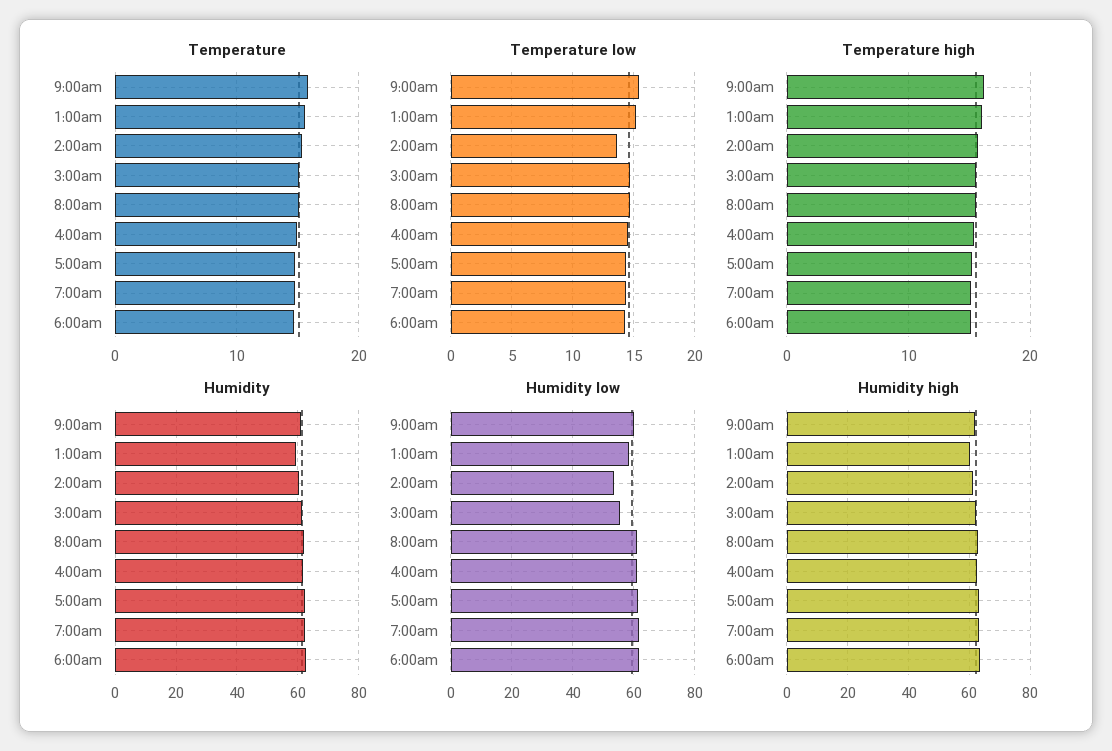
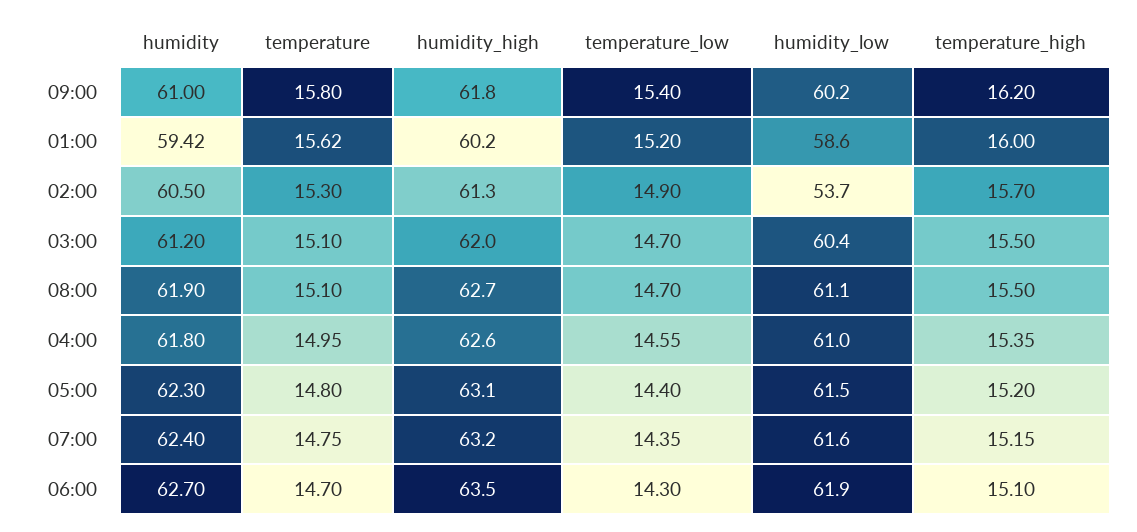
  {
    "Temperature": {
      "9:00am": 15.8,
      "1:00am": 15.62,
      "2:00am": 15.3,
      "3:00am": 15.1,
      "8:00am": 15.1,
      "4:00am": 14.95,
      "5:00am": 14.8,
      "7:00am": 14.75,
      "6:00am": 14.7
    },
    "Temperature low": {
      "9:00am": 15.4,
      "1:00am": 15.2,
-     "2:00am": 13.5,
+     "2:00am": 14.9,
      "3:00am": 14.7,
      "8:00am": 14.7,
      "4:00am": 14.55,
      "5:00am": 14.4,
      "7:00am": 14.35,
      "6:00am": 14.3
    },
    "Temperature high": {
      "9:00am": 16.2,
      "1:00am": 16,
      "2:00am": 15.7,
      "3:00am": 15.5,
      "8:00am": 15.5,
      "4:00am": 15.35,
      "5:00am": 15.2,
      "7:00am": 15.15,
      "6:00am": 15.1
    },
    "Humidity": {
      "9:00am": 61,
      "1:00am": 59.42,
      "2:00am": 60.5,
      "3:00am": 61.2,
      "8:00am": 61.9,
      "4:00am": 61.8,
      "5:00am": 62.3,
      "7:00am": 62.4,
      "6:00am": 62.7
    },
    "Humidity low": {
      "9:00am": 60.2,
      "1:00am": 58.6,
      "2:00am": 53.7,
-     "3:00am": 56,
+     "3:00am": 60.4,
      "8:00am": 61.1,
      "4:00am": 61,
      "5:00am": 61.5,
      "7:00am": 61.6,
      "6:00am": 61.9
    },
    "Humidity high": {
      "9:00am": 61.8,
      "1:00am": 60.2,
      "2:00am": 61.3,
      "3:00am": 62,
      "8:00am": 62.7,
      "4:00am": 62.6,
      "5:00am": 63.1,
      "7:00am": 63.2,
      "6:00am": 63.5
    }
  }

